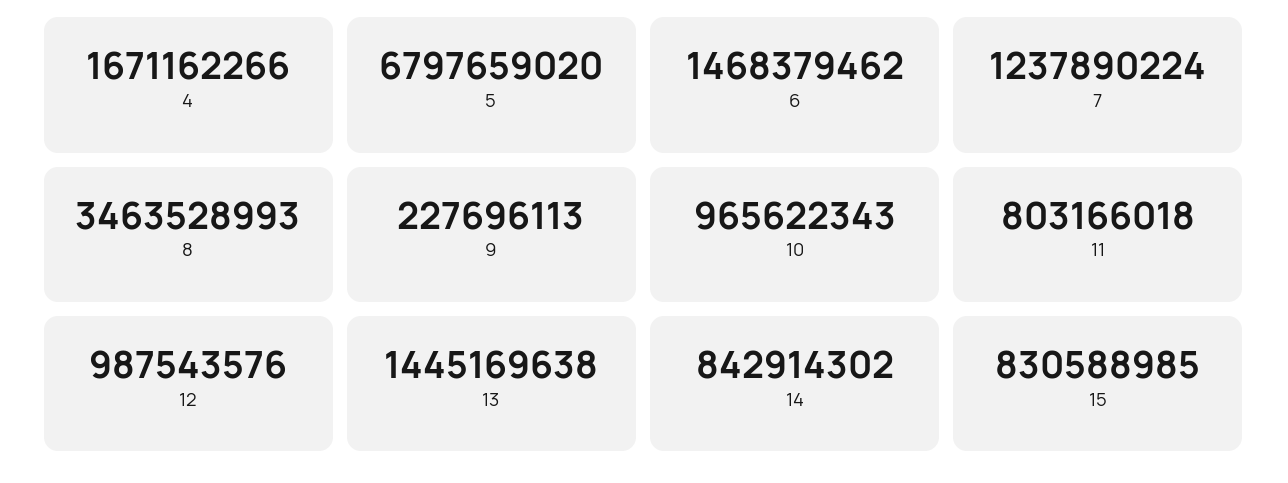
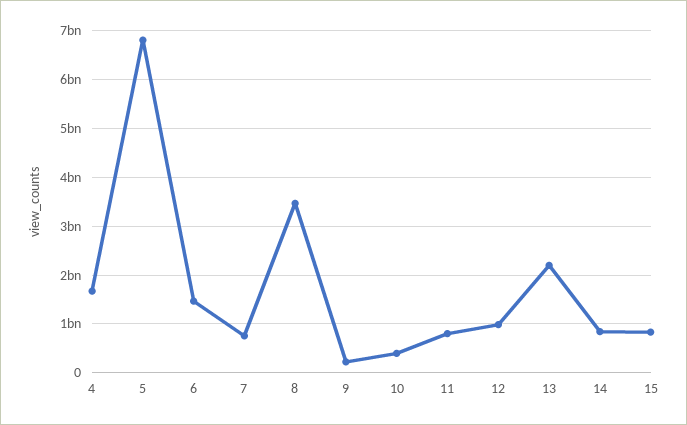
  {
    "4": 1671162266,
    "5": 6797659020,
    "6": 1468379462,
-   "7": 1237890224,
+   "7": 800000000,
    "8": 3463528993,
    "9": 227696113,
-   "10": 965622343,
+   "10": 400000000,
    "11": 803166018,
    "12": 987543576,
-   "13": 1445169638,
+   "13": 2200000000,
    "14": 842914302,
    "15": 830588985
  }

